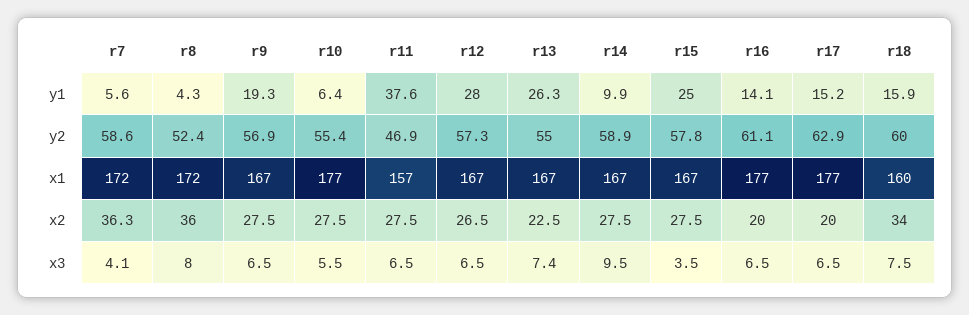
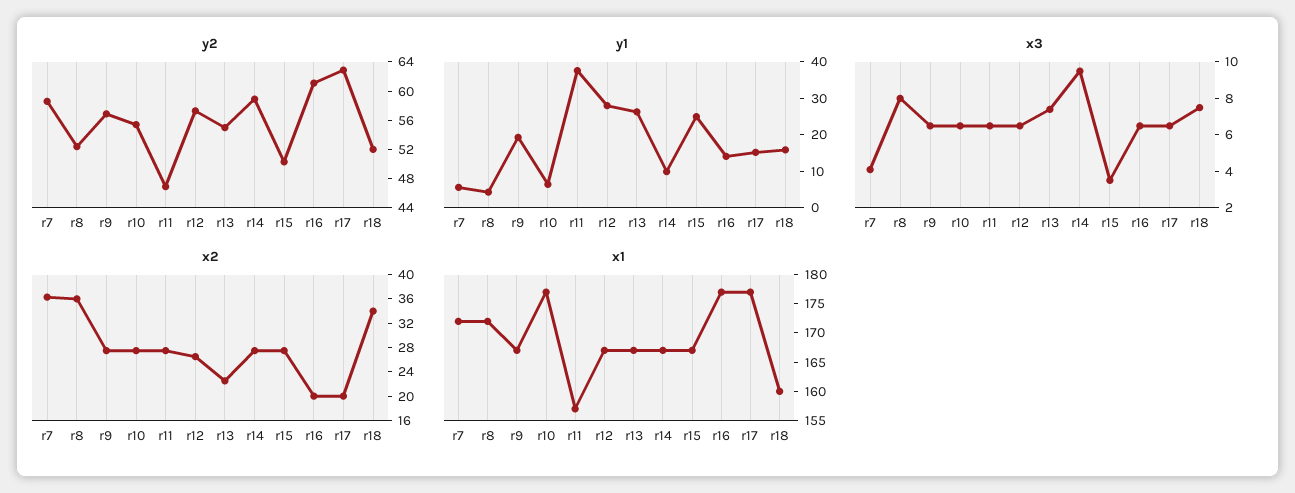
  {
    "y1": {
      "r7": 5.6,
      "r8": 4.3,
      "r9": 19.3,
      "r10": 6.4,
      "r11": 37.6,
      "r12": 28,
      "r13": 26.3,
      "r14": 9.9,
      "r15": 25,
      "r16": 14.1,
      "r17": 15.2,
      "r18": 15.9
    },
    "y2": {
      "r7": 58.6,
      "r8": 52.4,
      "r9": 56.9,
      "r10": 55.4,
      "r11": 46.9,
      "r12": 57.3,
      "r13": 55,
      "r14": 58.9,
-     "r15": 57.8,
+     "r15": 50,
      "r16": 61.1,
      "r17": 62.9,
-     "r18": 60
+     "r18": 52
    },
    "x1": {
      "r7": 172,
      "r8": 172,
      "r9": 167,
      "r10": 177,
      "r11": 157,
      "r12": 167,
      "r13": 167,
      "r14": 167,
      "r15": 167,
      "r16": 177,
      "r17": 177,
      "r18": 160
    },
    "x2": {
      "r7": 36.3,
      "r8": 36,
      "r9": 27.5,
      "r10": 27.5,
      "r11": 27.5,
      "r12": 26.5,
      "r13": 22.5,
      "r14": 27.5,
      "r15": 27.5,
      "r16": 20,
      "r17": 20,
      "r18": 34
    },
    "x3": {
      "r7": 4.1,
      "r8": 8,
      "r9": 6.5,
-     "r10": 5.5,
+     "r10": 6.5,
      "r11": 6.5,
      "r12": 6.5,
      "r13": 7.4,
      "r14": 9.5,
      "r15": 3.5,
      "r16": 6.5,
      "r17": 6.5,
      "r18": 7.5
    }
  }

